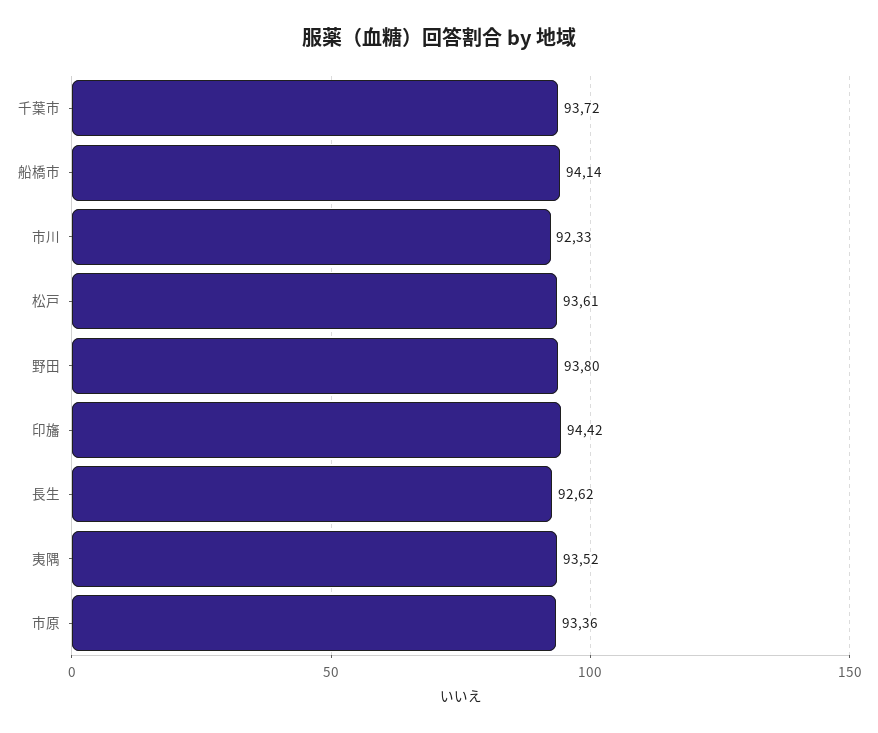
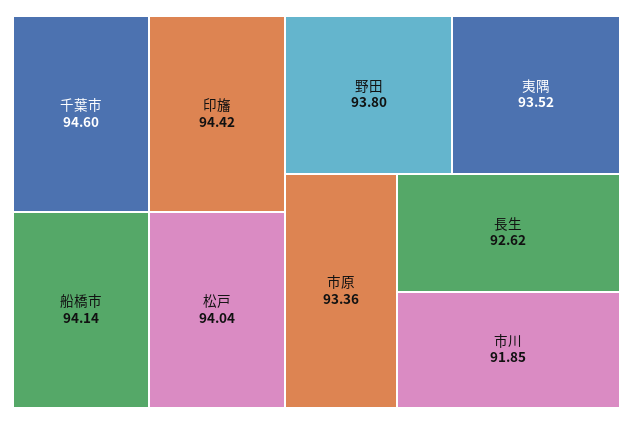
  {
-   "千葉市": 93.72,
+   "千葉市": 94.6,
    "船橋市": 94.14,
-   "市川": 92.33,
+   "市川": 91.85,
-   "松戸": 93.61,
+   "松戸": 94.04,
    "野田": 93.8,
    "印旛": 94.42,
    "長生": 92.62,
    "夷隅": 93.52,
    "市原": 93.36
  }

